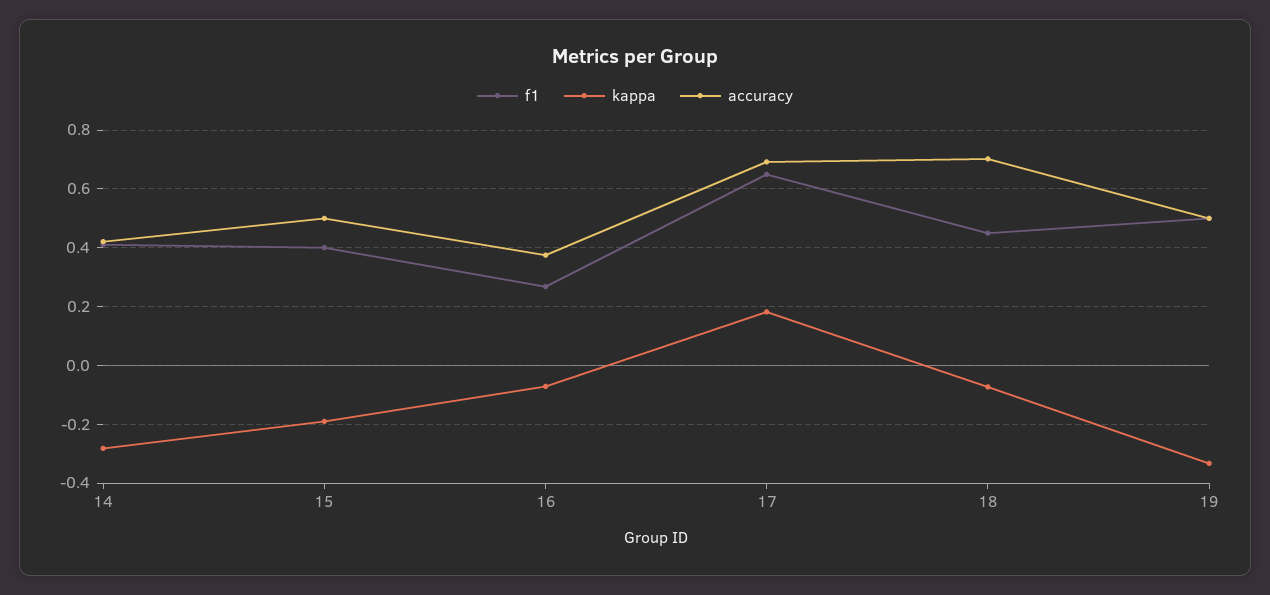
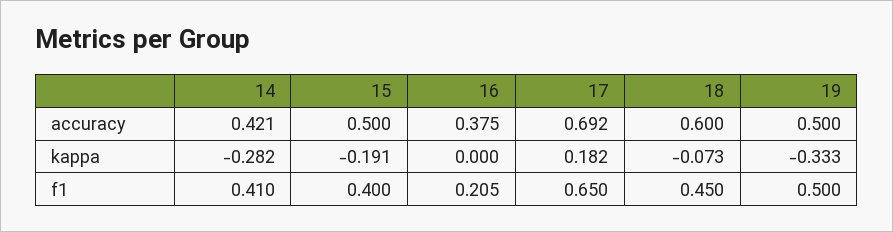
  {
    "f1": {
      "14": 0.41,
      "15": 0.4,
-     "16": 0.275,
+     "16": 0.205,
      "17": 0.65,
      "18": 0.45,
      "19": 0.5
    },
    "kappa": {
      "14": -0.282,
      "15": -0.191,
-     "16": -0.075,
+     "16": 0,
      "17": 0.182,
      "18": -0.073,
      "19": -0.333
    },
    "accuracy": {
      "14": 0.421,
      "15": 0.5,
      "16": 0.375,
      "17": 0.692,
-     "18": 0.7,
+     "18": 0.6,
      "19": 0.5
    }
  }

